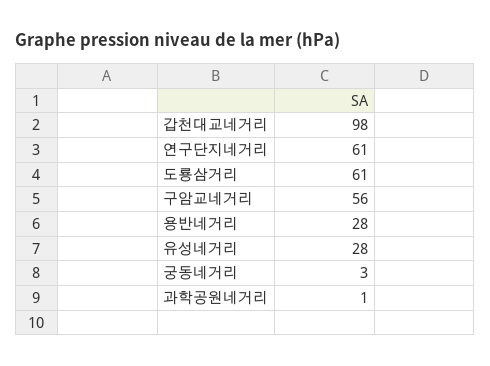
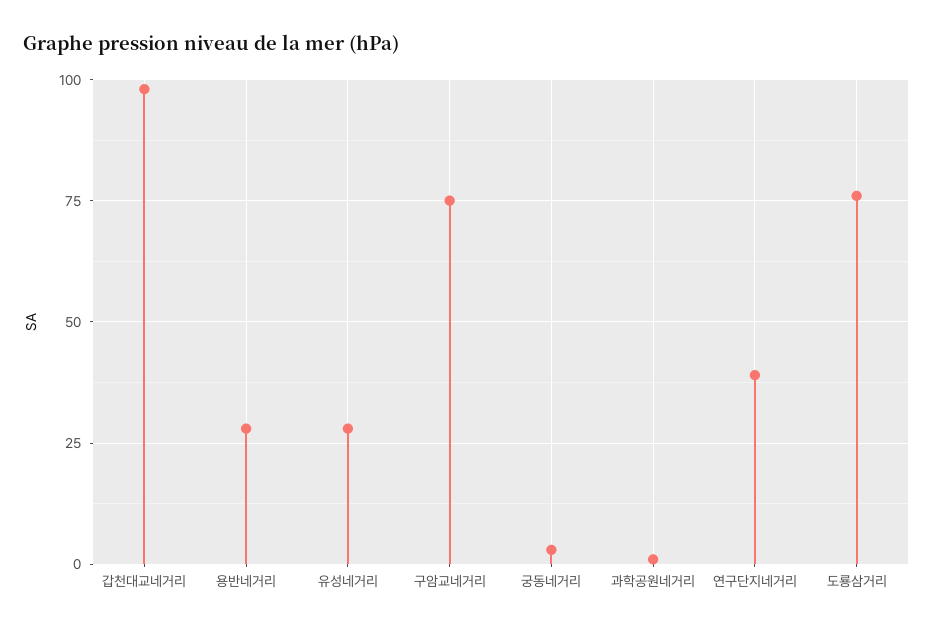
  {
    "갑천대교네거리": 98,
-   "연구단지네거리": 61,
+   "연구단지네거리": 40,
-   "도룡삼거리": 61,
+   "도룡삼거리": 75,
-   "구암교네거리": 56,
+   "구암교네거리": 75,
    "용반네거리": 28,
    "유성네거리": 28,
    "궁동네거리": 3,
    "과학공원네거리": 1
  }

